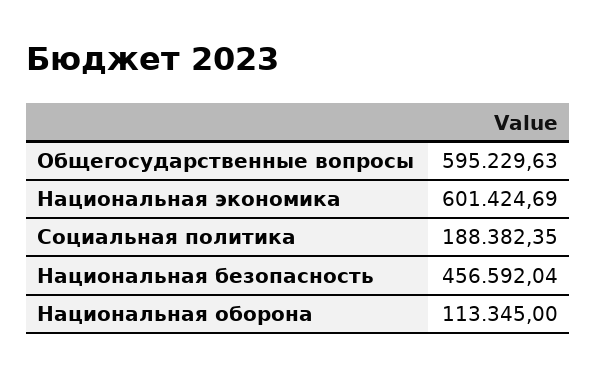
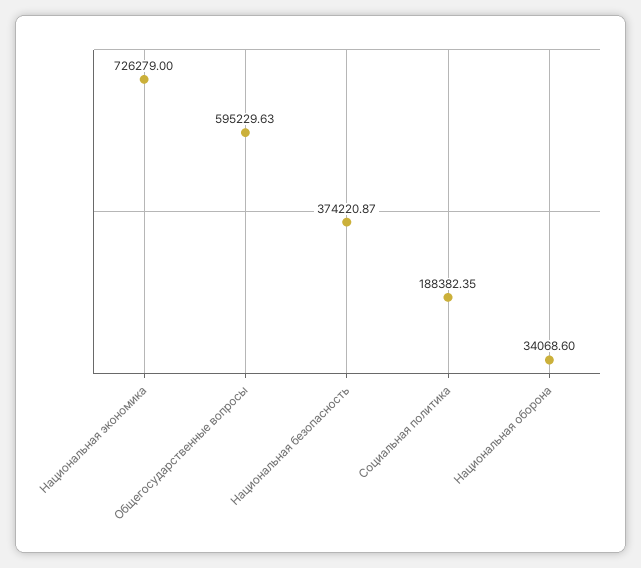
  {
    "Общегосударственные вопросы": 595229.63,
-   "Национальная экономика": 601424.69,
+   "Национальная экономика": 726279,
    "Социальная политика": 188382.35,
-   "Национальная безопасность": 456592.04,
+   "Национальная безопасность": 374220.87,
-   "Национальная оборона": 113345
+   "Национальная оборона": 34068.6
  }

